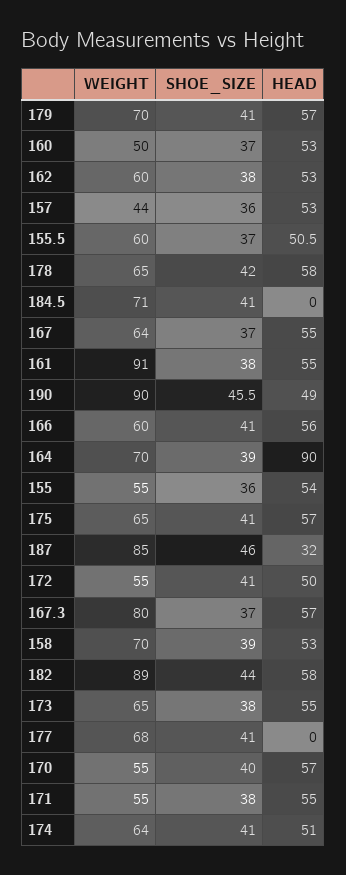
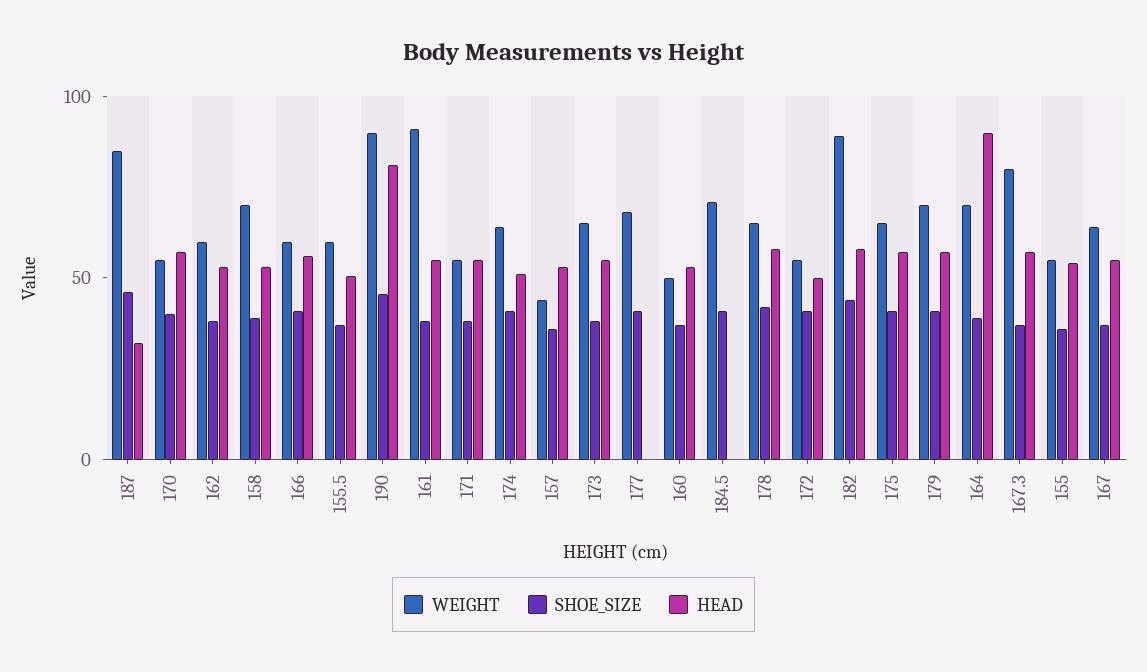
  {
    "WEIGHT": {
      "179": 70,
      "160": 50,
      "162": 60,
      "157": 44,
      "155.5": 60,
      "178": 65,
      "184.5": 71,
      "167": 64,
      "161": 91,
      "190": 90,
      "166": 60,
      "164": 70,
      "155": 55,
      "175": 65,
      "187": 85,
      "172": 55,
      "167.3": 80,
      "158": 70,
      "182": 89,
      "173": 65,
      "177": 68,
      "170": 55,
      "171": 55,
      "174": 64
    },
    "SHOE_SIZE": {
      "179": 41,
      "160": 37,
      "162": 38,
      "157": 36,
      "155.5": 37,
      "178": 42,
      "184.5": 41,
      "167": 37,
      "161": 38,
      "190": 45.5,
      "166": 41,
      "164": 39,
      "155": 36,
      "175": 41,
      "187": 46,
      "172": 41,
      "167.3": 37,
      "158": 39,
      "182": 44,
      "173": 38,
      "177": 41,
      "170": 40,
      "171": 38,
      "174": 41
    },
    "HEAD": {
      "179": 57,
      "160": 53,
      "162": 53,
      "157": 53,
      "155.5": 50.5,
      "178": 58,
      "184.5": 0,
      "167": 55,
      "161": 55,
-     "190": 49,
+     "190": 80,
      "166": 56,
      "164": 90,
      "155": 54,
      "175": 57,
      "187": 32,
      "172": 50,
      "167.3": 57,
      "158": 53,
      "182": 58,
      "173": 55,
      "177": 0,
      "170": 57,
      "171": 55,
      "174": 51
    }
  }

